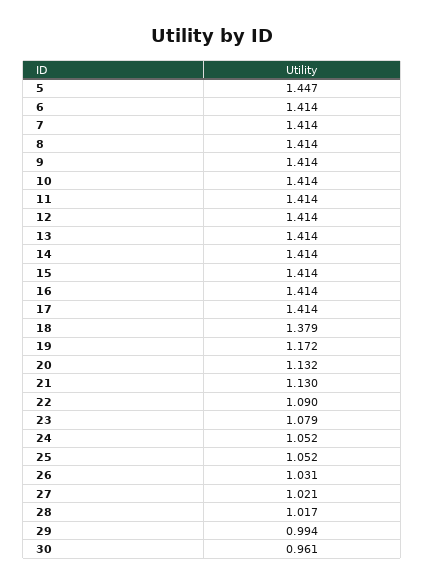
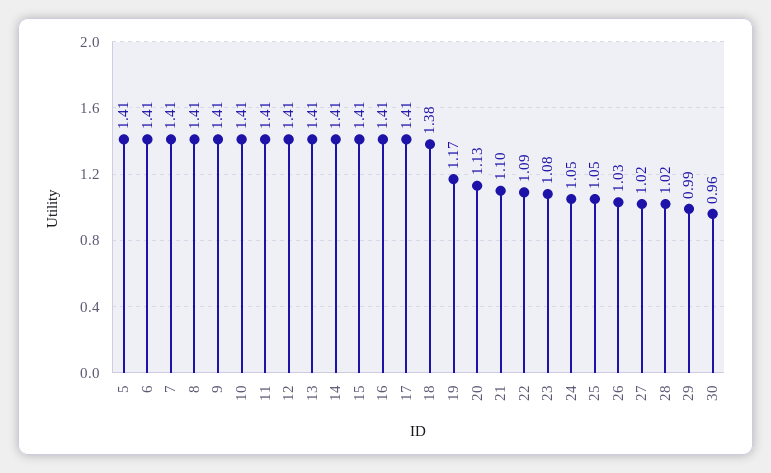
  {
-   "5": 1.447,
+   "5": 1.41,
    "6": 1.414,
    "7": 1.414,
    "8": 1.414,
    "9": 1.414,
    "10": 1.414,
    "11": 1.414,
    "12": 1.414,
    "13": 1.414,
    "14": 1.414,
    "15": 1.414,
    "16": 1.414,
    "17": 1.414,
    "18": 1.379,
    "19": 1.172,
    "20": 1.132,
-   "21": 1.13,
+   "21": 1.1,
    "22": 1.09,
    "23": 1.079,
    "24": 1.052,
    "25": 1.052,
    "26": 1.031,
    "27": 1.021,
    "28": 1.017,
    "29": 0.994,
    "30": 0.961
  }

